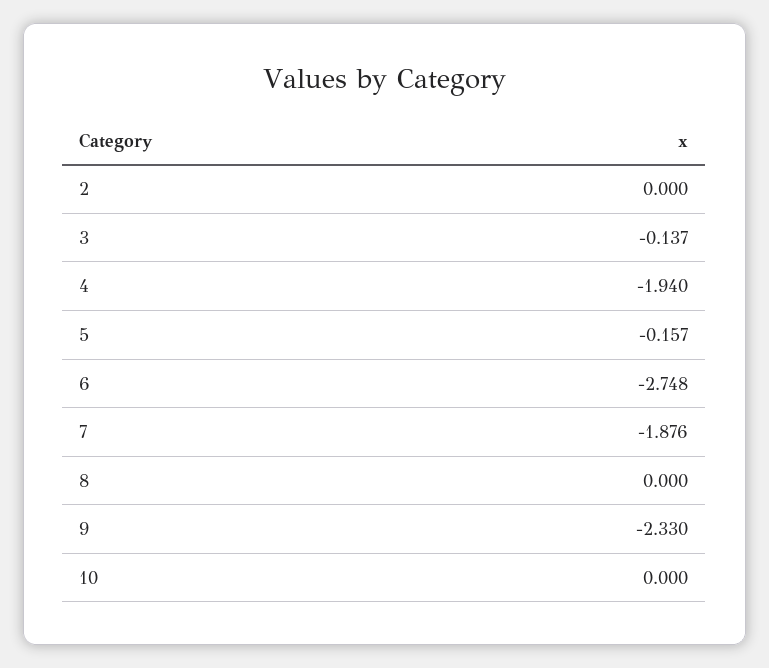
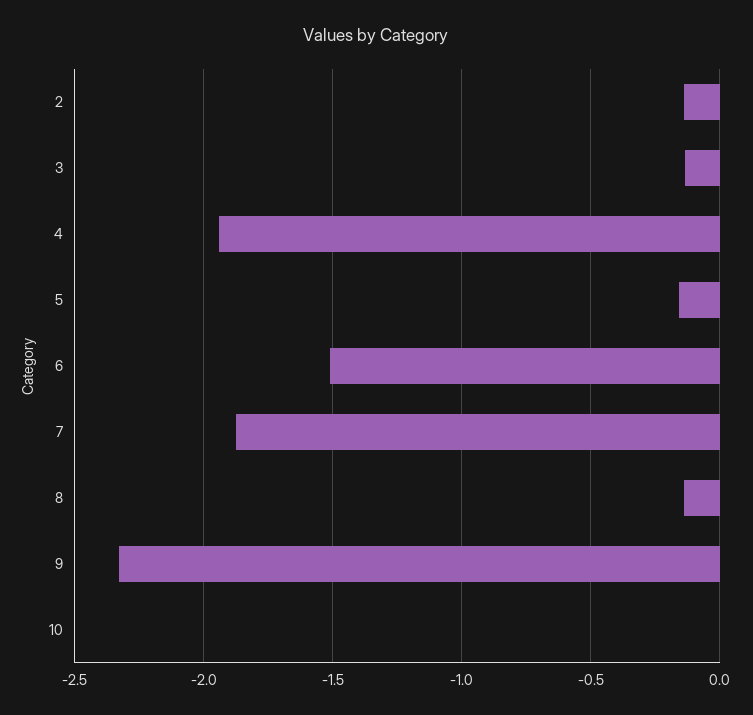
  {
-   "2": 0,
+   "2": -0.15,
    "3": -0.137,
    "4": -1.94,
    "5": -0.157,
-   "6": -2.748,
+   "6": -1.5,
    "7": -1.876,
-   "8": 0,
+   "8": -0.15,
    "9": -2.33,
    "10": 0
  }

